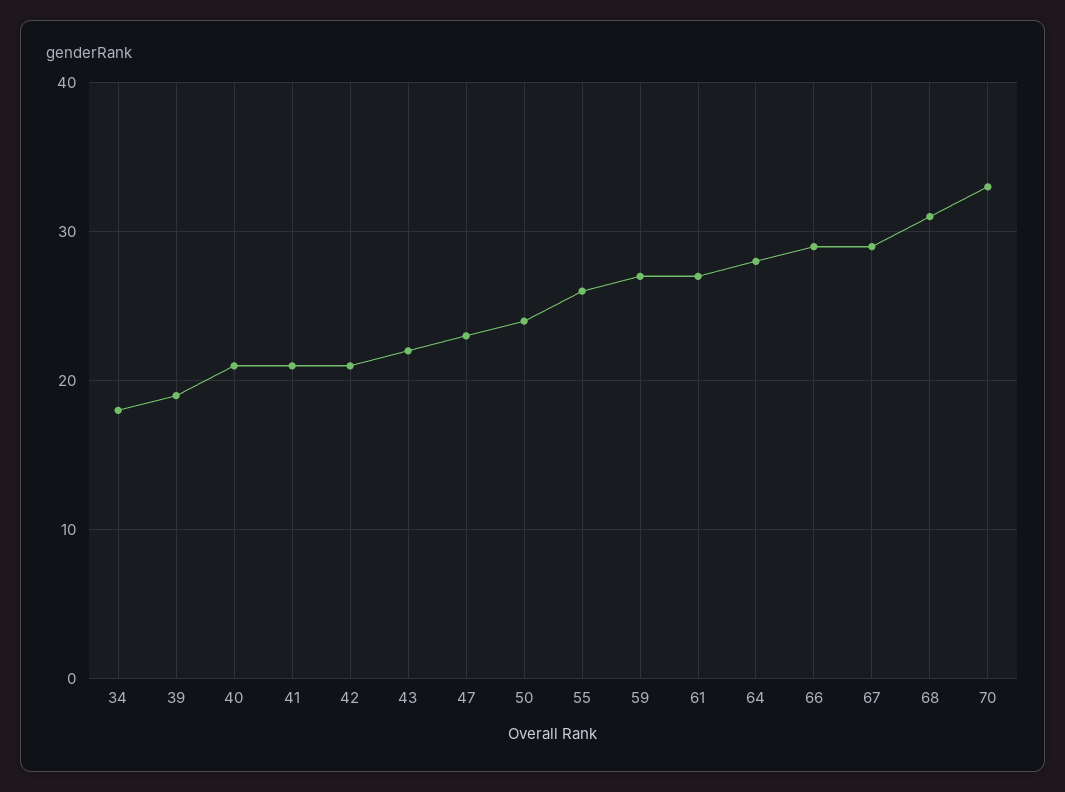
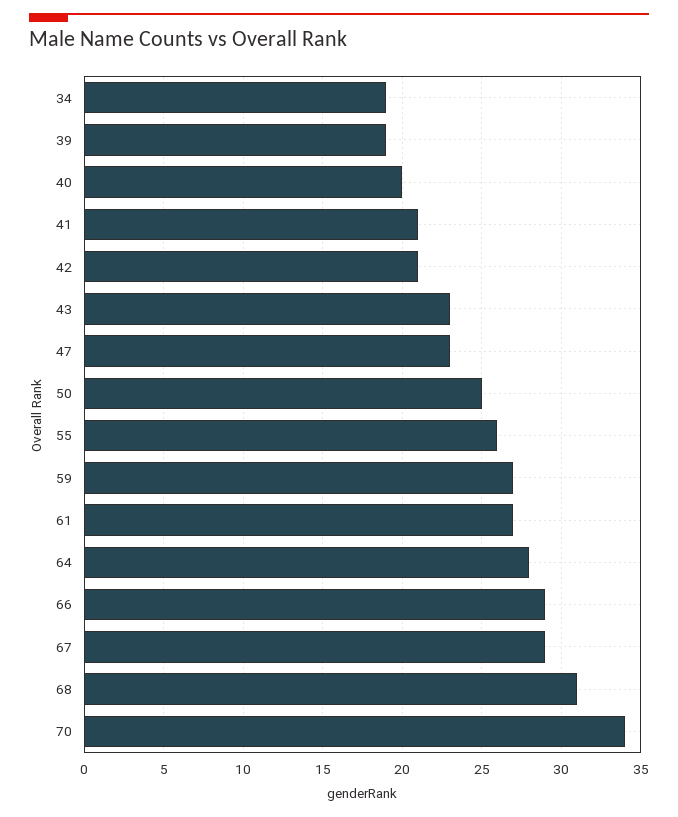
  {
-   "34": 18,
+   "34": 19,
    "39": 19,
-   "40": 21,
+   "40": 20,
    "41": 21,
    "42": 21,
-   "43": 22,
+   "43": 23,
    "47": 23,
-   "50": 24,
+   "50": 25,
    "55": 26,
    "59": 27,
    "61": 27,
    "64": 28,
    "66": 29,
    "67": 29,
    "68": 31,
-   "70": 33
+   "70": 34
  }

